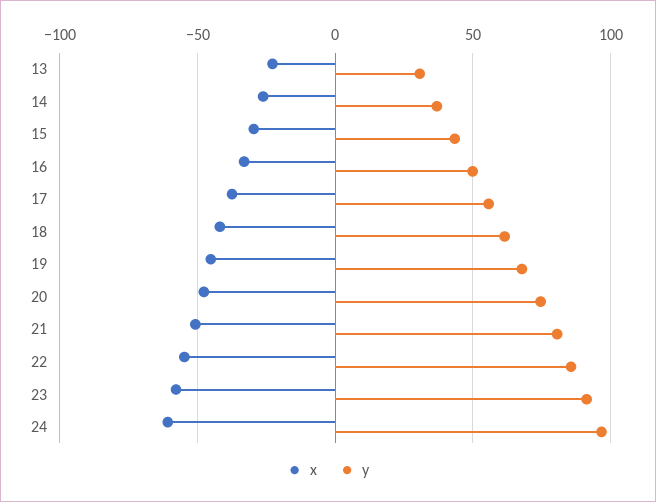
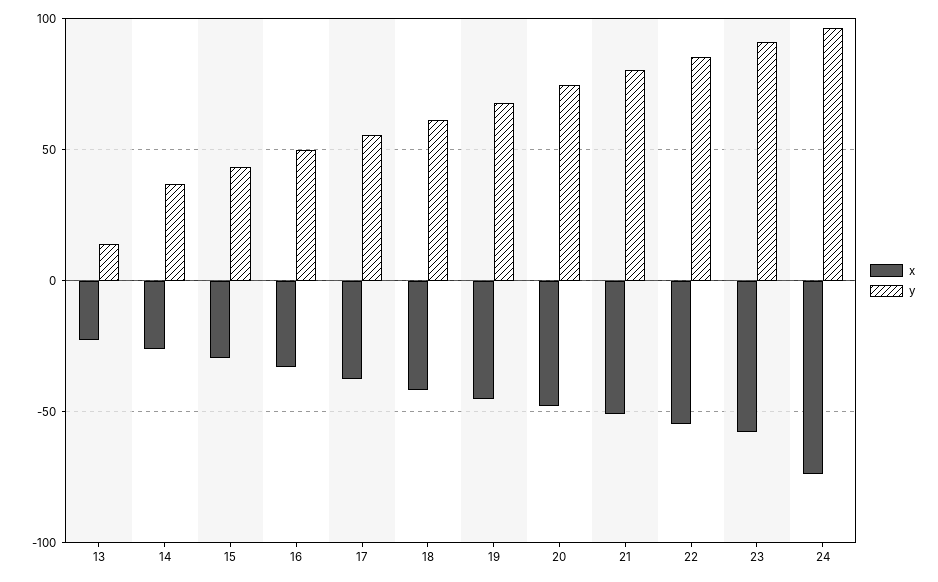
  {
    "x": {
      "13": -25,
      "14": -25,
      "15": -30,
      "16": -35,
      "17": -40,
      "18": -40,
      "19": -45,
      "20": -50,
      "21": -50,
      "22": -55,
      "23": -60,
-     "24": -60
+     "24": -75
    },
    "y": {
-     "13": 30,
+     "13": 15,
      "14": 35,
      "15": 45,
      "16": 50,
      "17": 55,
      "18": 60,
      "19": 70,
      "20": 75,
      "21": 80,
      "22": 85,
      "23": 90,
      "24": 95
    }
  }

